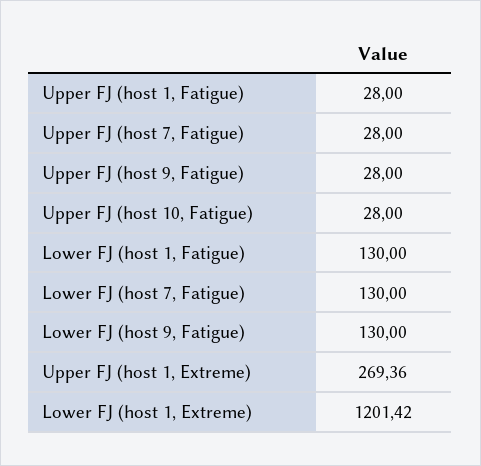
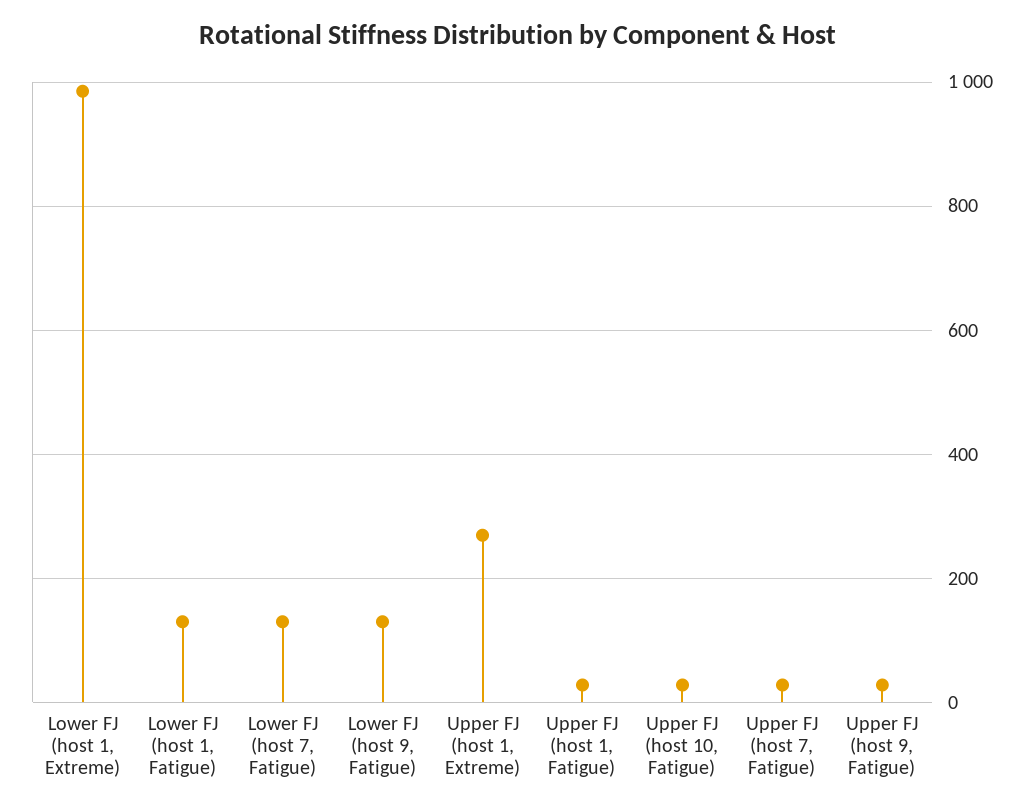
  {
    "Upper FJ (host 1, Fatigue)": 28,
    "Upper FJ (host 7, Fatigue)": 28,
    "Upper FJ (host 9, Fatigue)": 28,
    "Upper FJ (host 10, Fatigue)": 28,
    "Lower FJ (host 1, Fatigue)": 130,
    "Lower FJ (host 7, Fatigue)": 130,
    "Lower FJ (host 9, Fatigue)": 130,
    "Upper FJ (host 1, Extreme)": 269.36,
-   "Lower FJ (host 1, Extreme)": 1201.42
+   "Lower FJ (host 1, Extreme)": 980
  }

